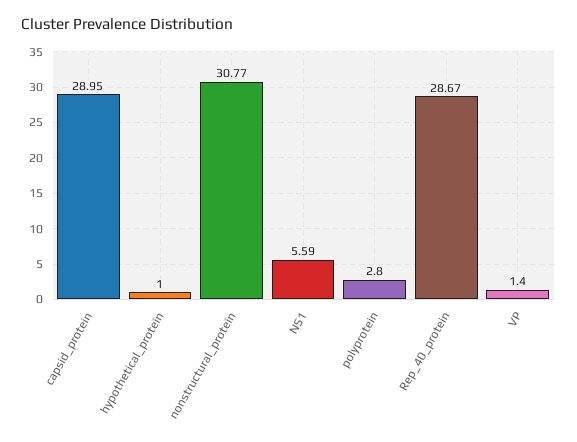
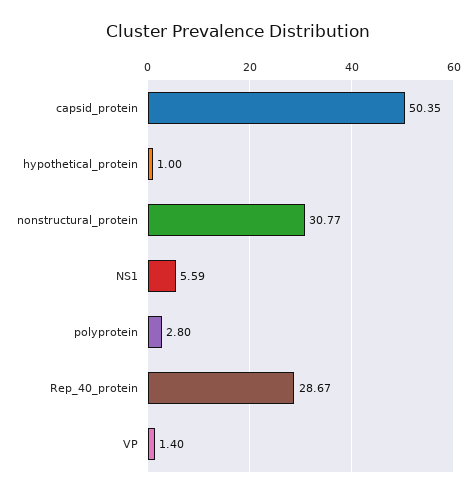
  {
-   "capsid_protein": 28.95,
+   "capsid_protein": 50.35,
    "hypothetical_protein": 1,
    "nonstructural_protein": 30.77,
    "NS1": 5.59,
    "polyprotein": 2.8,
    "Rep_40_protein": 28.67,
    "VP": 1.4
  }

